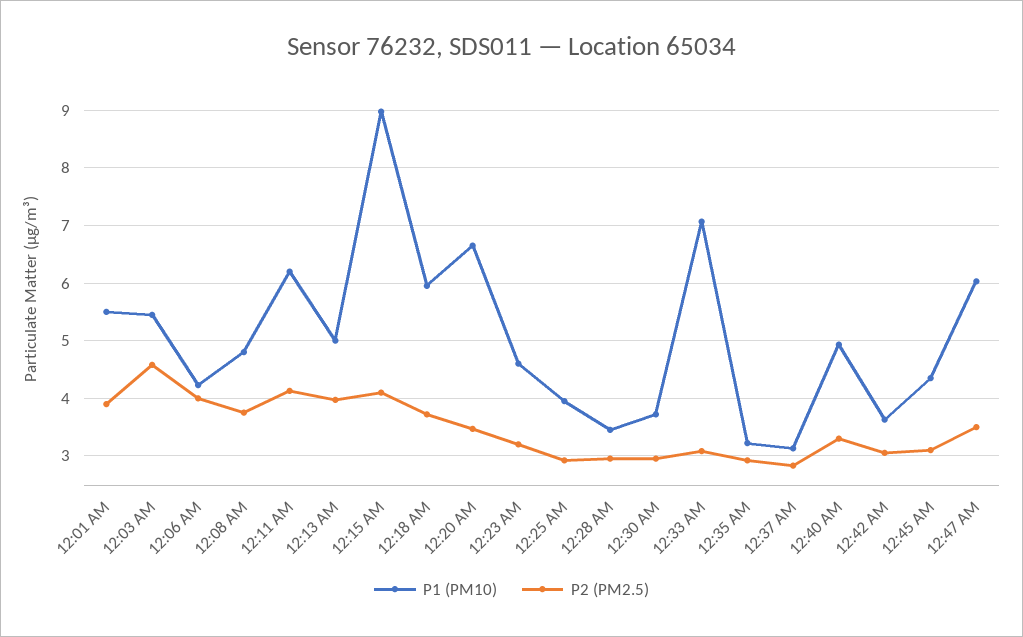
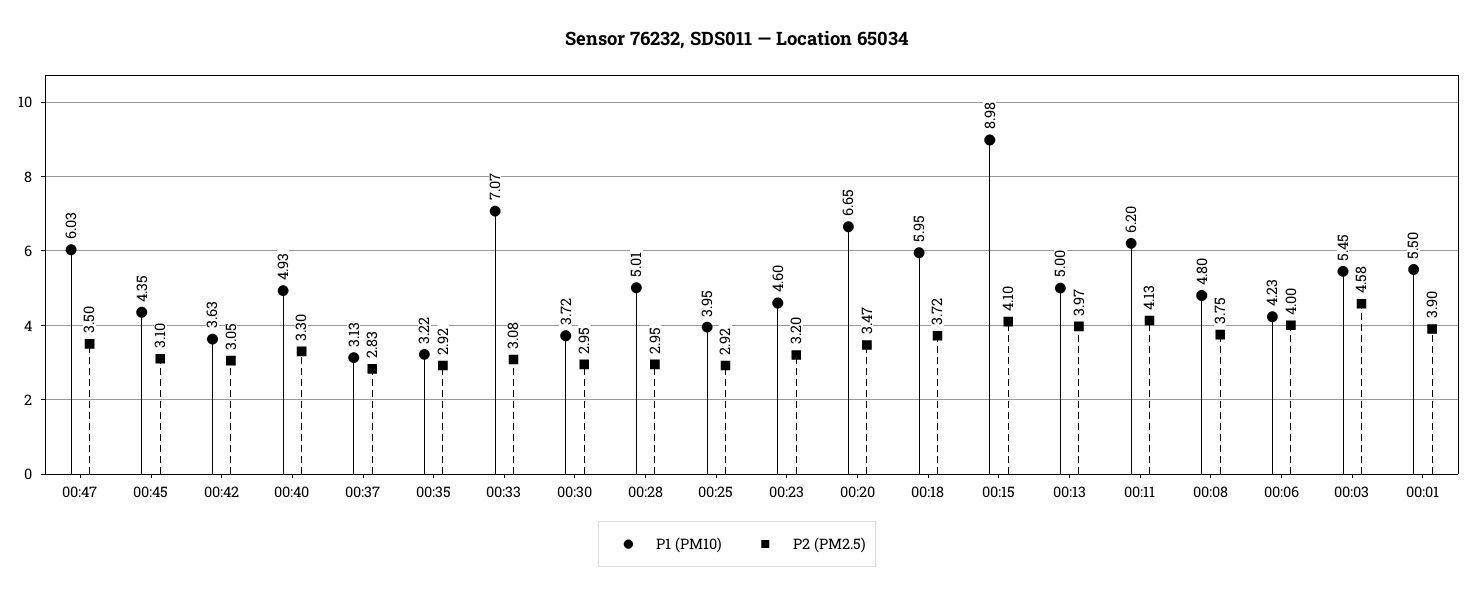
  {
    "P1 (PM10)": {
      "12:01 AM": 5.5,
      "12:03 AM": 5.45,
      "12:06 AM": 4.23,
      "12:08 AM": 4.8,
      "12:11 AM": 6.2,
      "12:13 AM": 5,
      "12:15 AM": 8.98,
      "12:18 AM": 5.95,
      "12:20 AM": 6.65,
      "12:23 AM": 4.6,
      "12:25 AM": 3.95,
-     "12:28 AM": 3.4,
+     "12:28 AM": 5.01,
      "12:30 AM": 3.72,
      "12:33 AM": 7.07,
      "12:35 AM": 3.22,
      "12:37 AM": 3.13,
      "12:40 AM": 4.93,
      "12:42 AM": 3.63,
      "12:45 AM": 4.35,
      "12:47 AM": 6.03
    },
    "P2 (PM2.5)": {
      "12:01 AM": 3.9,
      "12:03 AM": 4.58,
      "12:06 AM": 4,
      "12:08 AM": 3.75,
      "12:11 AM": 4.13,
      "12:13 AM": 3.97,
      "12:15 AM": 4.1,
      "12:18 AM": 3.72,
      "12:20 AM": 3.47,
      "12:23 AM": 3.2,
      "12:25 AM": 2.92,
      "12:28 AM": 2.95,
      "12:30 AM": 2.95,
      "12:33 AM": 3.08,
      "12:35 AM": 2.92,
      "12:37 AM": 2.83,
      "12:40 AM": 3.3,
      "12:42 AM": 3.05,
      "12:45 AM": 3.1,
      "12:47 AM": 3.5
    }
  }

